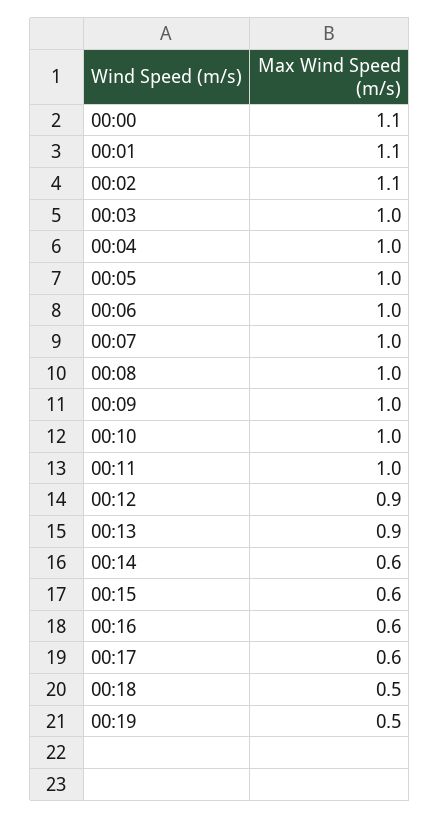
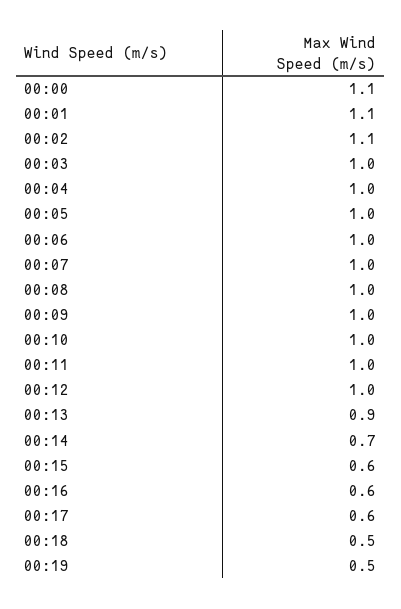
  {
    "00:00": 1.1,
    "00:01": 1.1,
    "00:02": 1.1,
    "00:03": 1,
    "00:04": 1,
    "00:05": 1,
    "00:06": 1,
    "00:07": 1,
    "00:08": 1,
    "00:09": 1,
    "00:10": 1,
    "00:11": 1,
-   "00:12": 0.9,
+   "00:12": 1,
    "00:13": 0.9,
-   "00:14": 0.6,
+   "00:14": 0.7,
    "00:15": 0.6,
    "00:16": 0.6,
    "00:17": 0.6,
    "00:18": 0.5,
    "00:19": 0.5
  }

